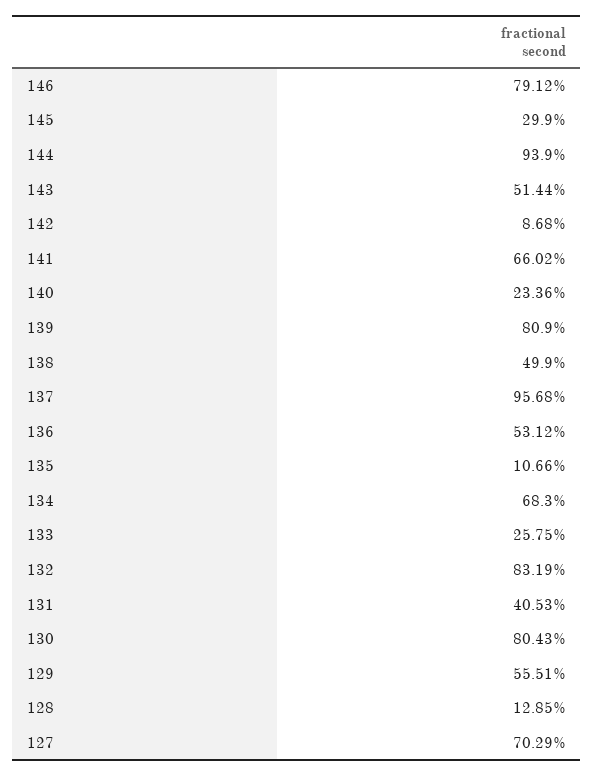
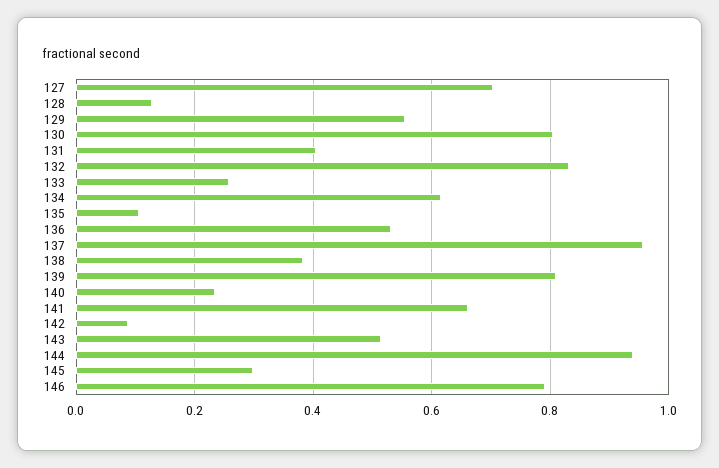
  {
    "146": 0.7912,
    "145": 0.299,
    "144": 0.939,
    "143": 0.5144,
    "142": 0.0868,
    "141": 0.6602,
    "140": 0.2336,
    "139": 0.809,
-   "138": 0.499,
+   "138": 0.38,
    "137": 0.9568,
    "136": 0.5312,
    "135": 0.1066,
-   "134": 0.683,
+   "134": 0.62,
    "133": 0.2575,
    "132": 0.8319,
    "131": 0.4053,
    "130": 0.8043,
    "129": 0.5551,
    "128": 0.1285,
    "127": 0.7029
  }

